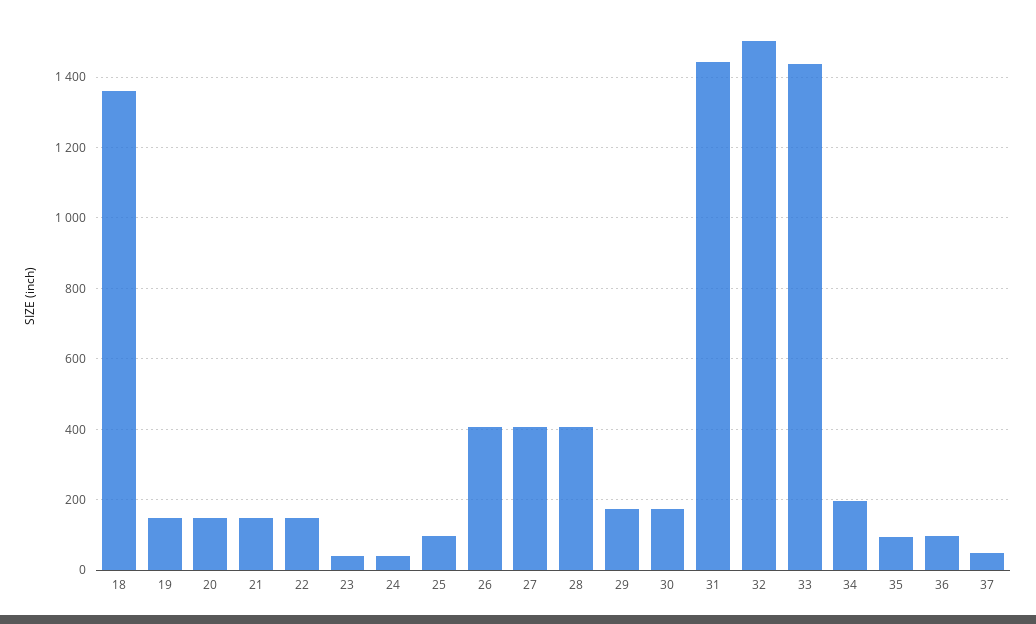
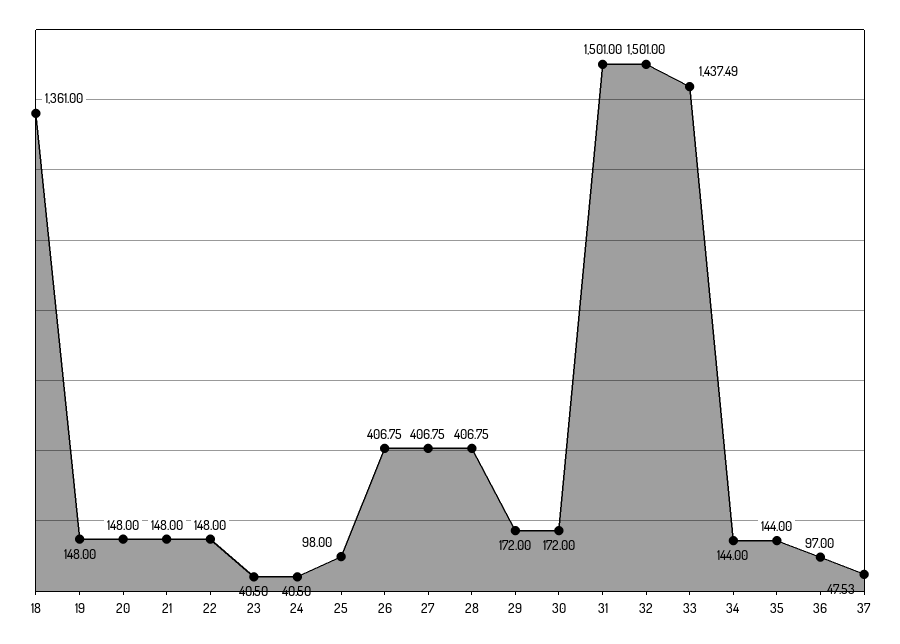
  {
    "18": 1361,
    "19": 148,
    "20": 148,
    "21": 148,
    "22": 148,
    "23": 40.5,
    "24": 40.5,
    "25": 98,
    "26": 406.75,
    "27": 406.75,
    "28": 406.75,
    "29": 172,
    "30": 172,
-   "31": 1440,
+   "31": 1501,
    "32": 1501,
    "33": 1437.49,
-   "34": 200,
+   "34": 144,
-   "35": 100,
+   "35": 144,
    "36": 97,
    "37": 47.53
  }

